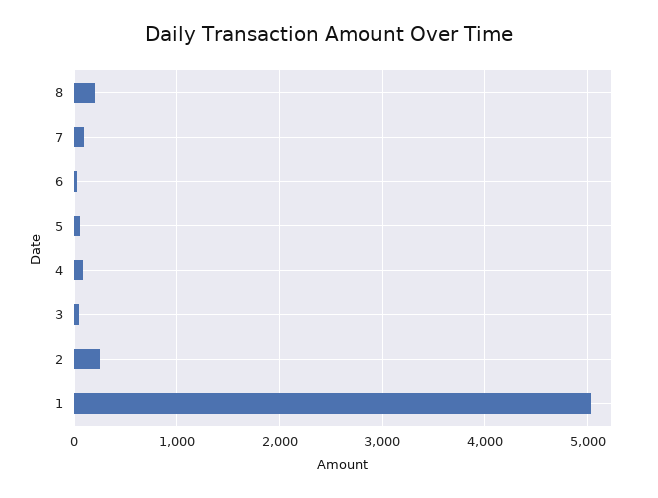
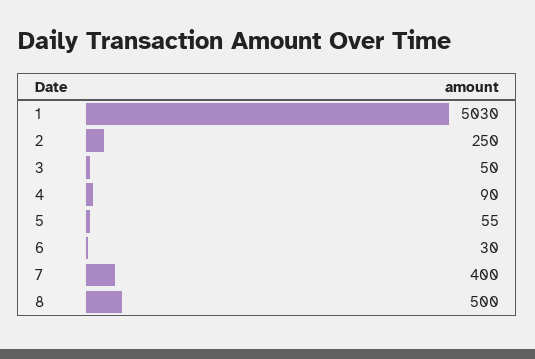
  {
-   "8": 200,
+   "8": 500,
-   "7": 100,
+   "7": 400,
    "6": 30,
    "5": 55,
    "4": 90,
    "3": 50,
    "2": 250,
    "1": 5030
  }

